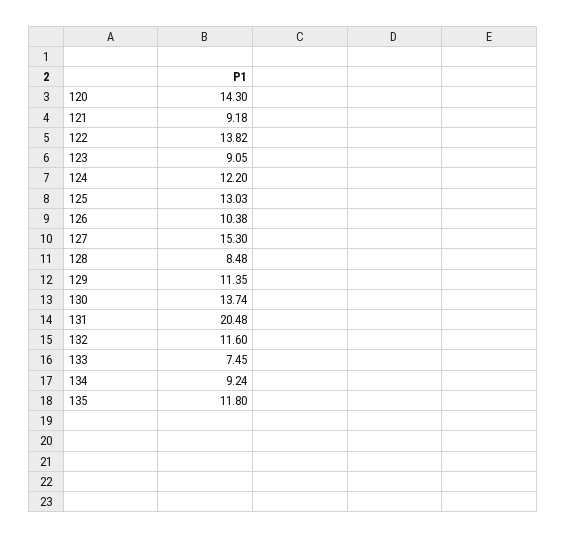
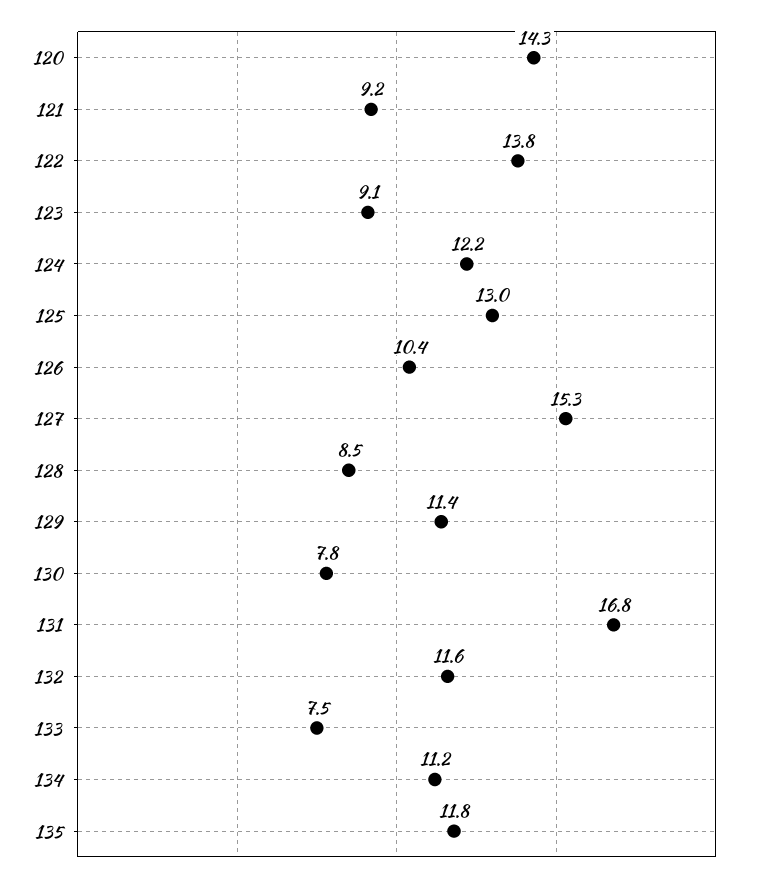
  {
    "120": 14.3,
    "121": 9.18,
    "122": 13.82,
    "123": 9.05,
    "124": 12.2,
    "125": 13.03,
    "126": 10.38,
    "127": 15.3,
    "128": 8.48,
    "129": 11.35,
-   "130": 13.74,
+   "130": 7.8,
-   "131": 20.48,
+   "131": 16.8,
    "132": 11.6,
    "133": 7.45,
-   "134": 9.24,
+   "134": 11.2,
    "135": 11.8
  }

